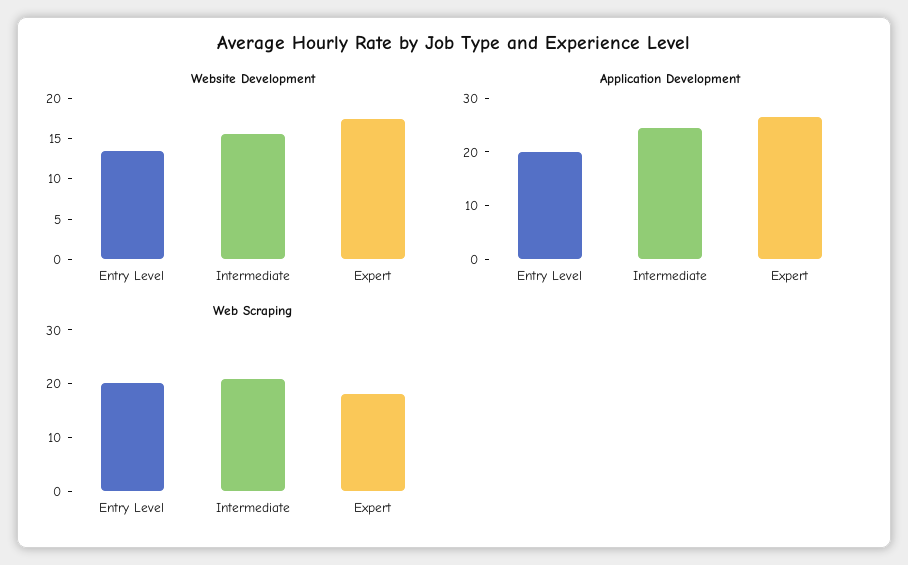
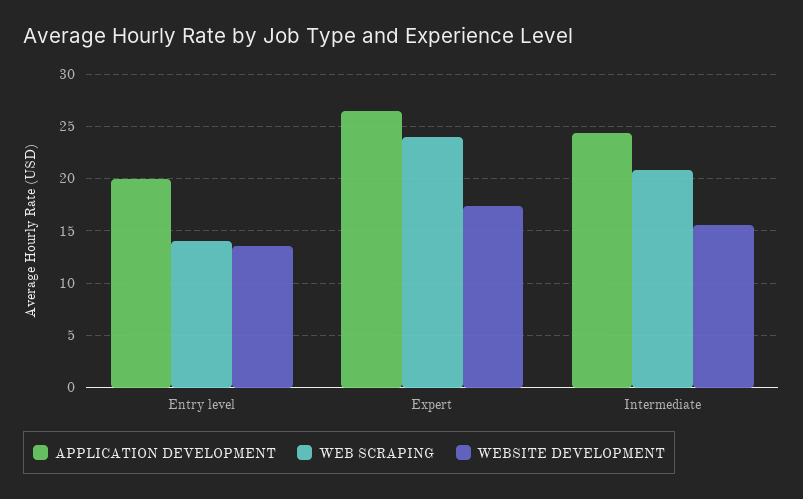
  {
    "Website Development": {
      "Entry Level": 14,
      "Intermediate": 16,
      "Expert": 17
    },
    "Application Development": {
      "Entry Level": 20,
      "Intermediate": 24,
      "Expert": 27
    },
    "Web Scraping": {
-     "Entry Level": 20,
+     "Entry Level": 14,
      "Intermediate": 21,
-     "Expert": 18
+     "Expert": 24
    }
  }

